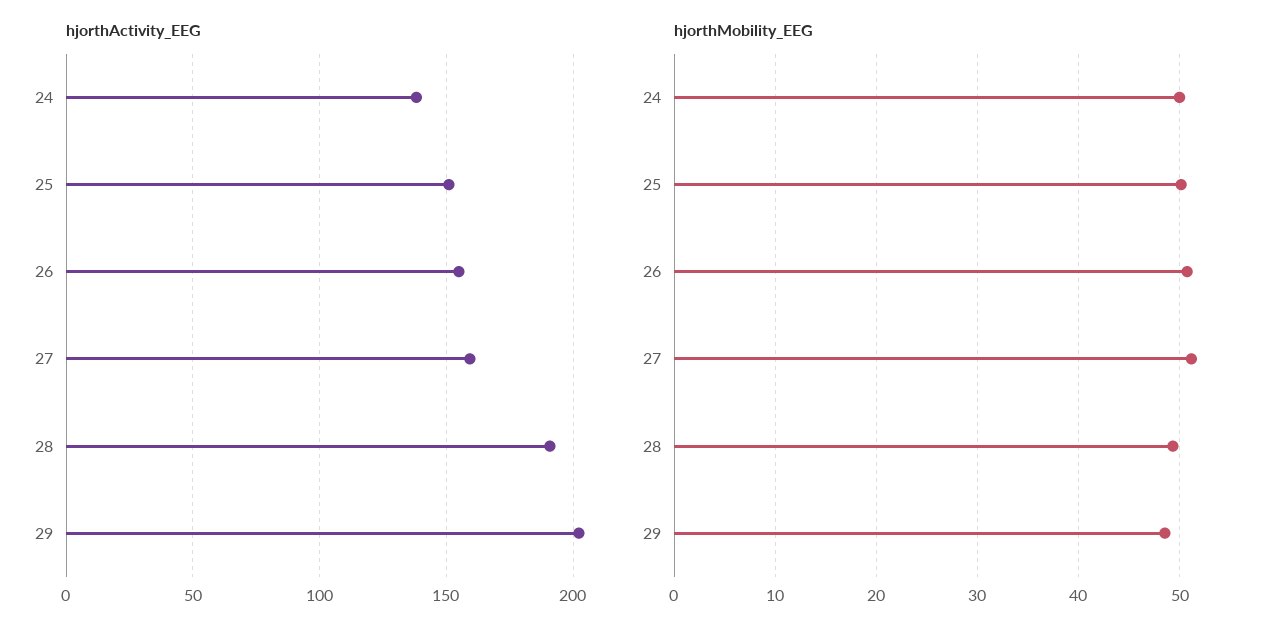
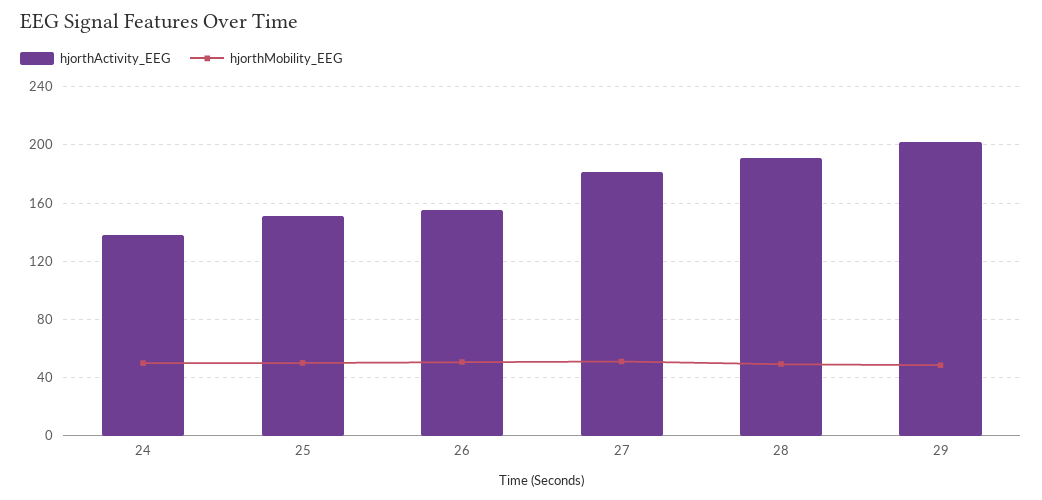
  {
    "hjorthActivity_EEG": {
      "24": 140,
      "25": 150,
      "26": 155,
-     "27": 160,
+     "27": 180,
      "28": 190,
      "29": 200
    },
    "hjorthMobility_EEG": {
      "24": 50,
      "25": 50,
      "26": 51,
      "27": 51,
      "28": 49,
      "29": 49
    }
  }

